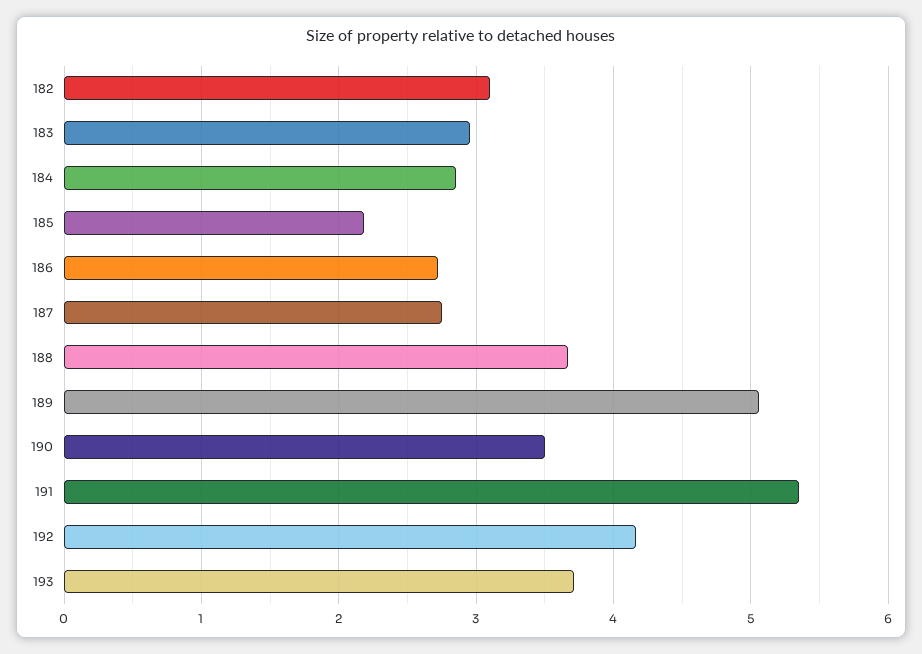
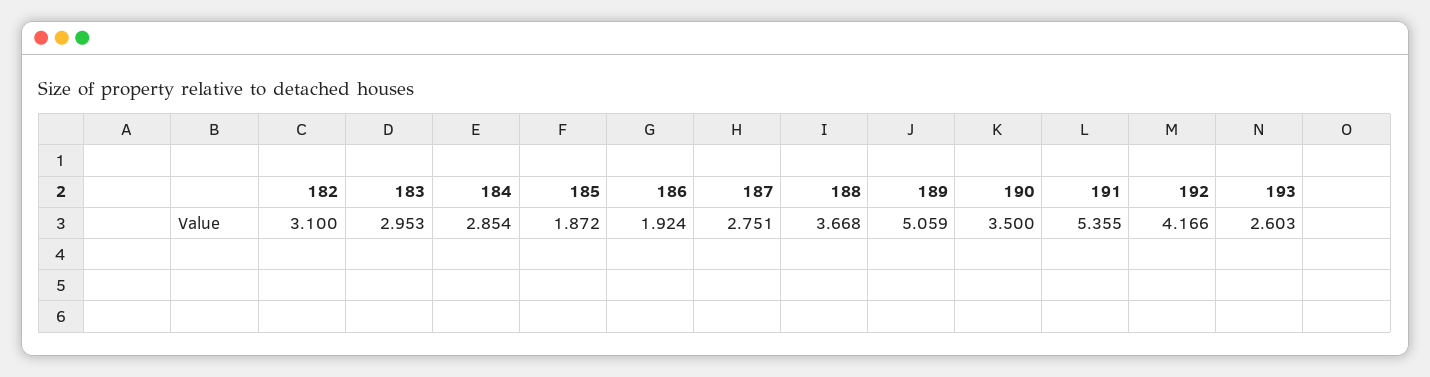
  {
    "182": 3.1,
    "183": 2.953,
    "184": 2.854,
-   "185": 2.2,
+   "185": 1.872,
-   "186": 2.7,
+   "186": 1.924,
    "187": 2.751,
    "188": 3.668,
    "189": 5.059,
    "190": 3.5,
    "191": 5.355,
    "192": 4.166,
-   "193": 3.7
+   "193": 2.603
  }

